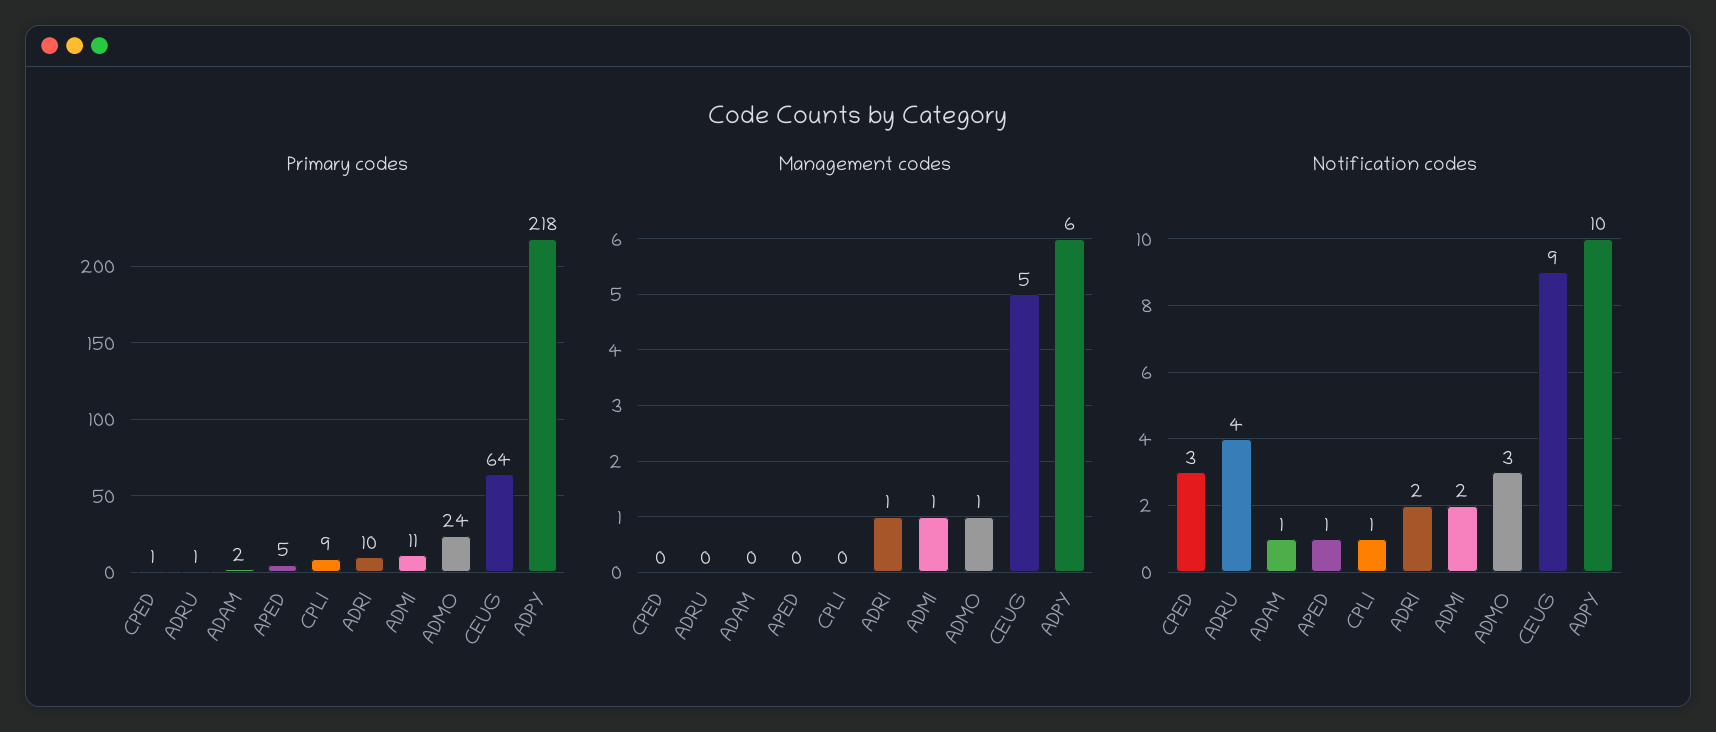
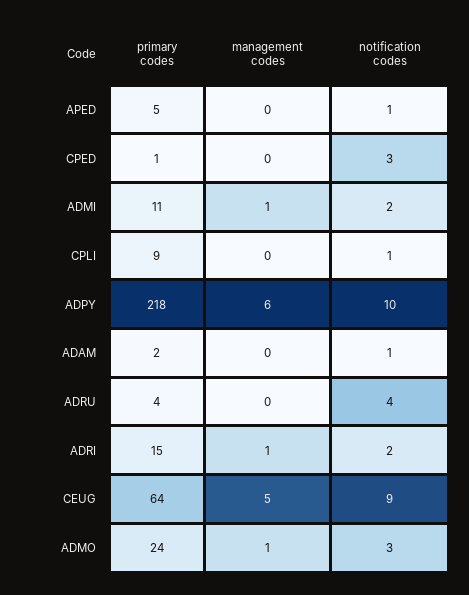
  {
    "Primary codes": {
      "CPED": 1,
-     "ADRU": 1,
+     "ADRU": 4,
      "ADAM": 2,
      "APED": 5,
      "CPLI": 9,
-     "ADRI": 10,
+     "ADRI": 15,
      "ADMI": 11,
      "ADMO": 24,
      "CEUG": 64,
      "ADPY": 218
    },
    "Management codes": {
      "CPED": 0,
      "ADRU": 0,
      "ADAM": 0,
      "APED": 0,
      "CPLI": 0,
      "ADRI": 1,
      "ADMI": 1,
      "ADMO": 1,
      "CEUG": 5,
      "ADPY": 6
    },
    "Notification codes": {
      "CPED": 3,
      "ADRU": 4,
      "ADAM": 1,
      "APED": 1,
      "CPLI": 1,
      "ADRI": 2,
      "ADMI": 2,
      "ADMO": 3,
      "CEUG": 9,
      "ADPY": 10
    }
  }

